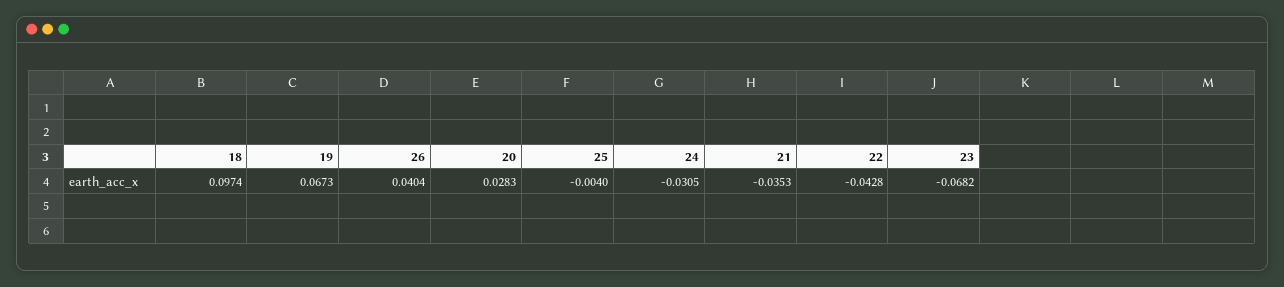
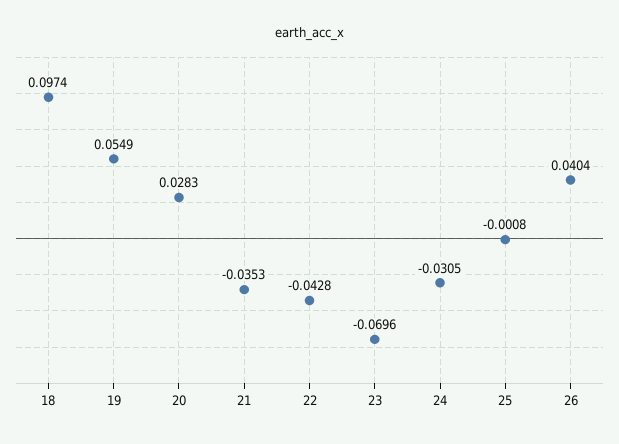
  {
    "18": 0.0974,
-   "19": 0.0673,
+   "19": 0.0549,
    "26": 0.0404,
    "20": 0.0283,
-   "25": -0.004,
+   "25": -0.0008,
    "24": -0.0305,
    "21": -0.0353,
    "22": -0.0428,
-   "23": -0.0682
+   "23": -0.0696
  }

